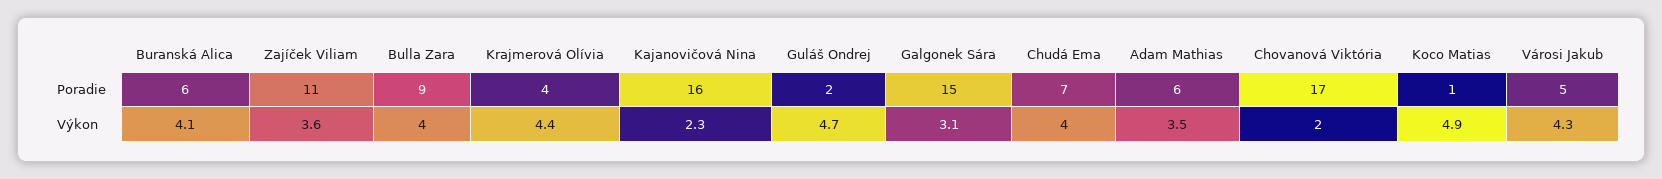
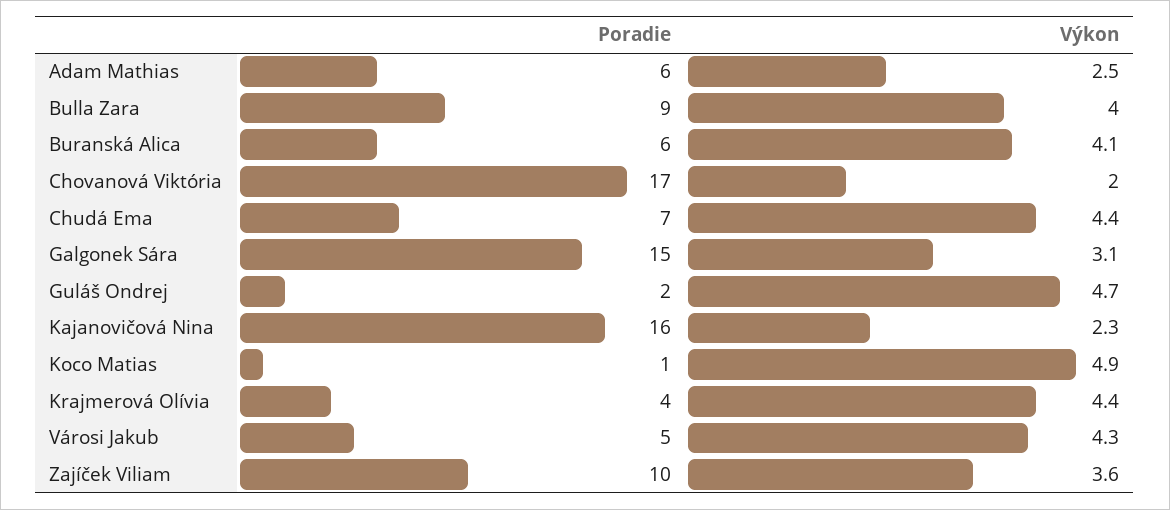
  {
    "Buranská Alica": {
      "Poradie": 6,
      "Výkon": 4.1
    },
    "Zajíček Viliam": {
-     "Poradie": 11,
+     "Poradie": 10,
      "Výkon": 3.6
    },
    "Bulla Zara": {
      "Poradie": 9,
      "Výkon": 4
    },
    "Krajmerová Olívia": {
      "Poradie": 4,
      "Výkon": 4.4
    },
    "Kajanovičová Nina": {
      "Poradie": 16,
      "Výkon": 2.3
    },
    "Guláš Ondrej": {
      "Poradie": 2,
      "Výkon": 4.7
    },
    "Galgonek Sára": {
      "Poradie": 15,
      "Výkon": 3.1
    },
    "Chudá Ema": {
      "Poradie": 7,
-     "Výkon": 4
+     "Výkon": 4.4
    },
    "Adam Mathias": {
      "Poradie": 6,
-     "Výkon": 3.5
+     "Výkon": 2.5
    },
    "Chovanová Viktória": {
      "Poradie": 17,
      "Výkon": 2
    },
    "Koco Matias": {
      "Poradie": 1,
      "Výkon": 4.9
    },
    "Városi Jakub": {
      "Poradie": 5,
      "Výkon": 4.3
    }
  }

